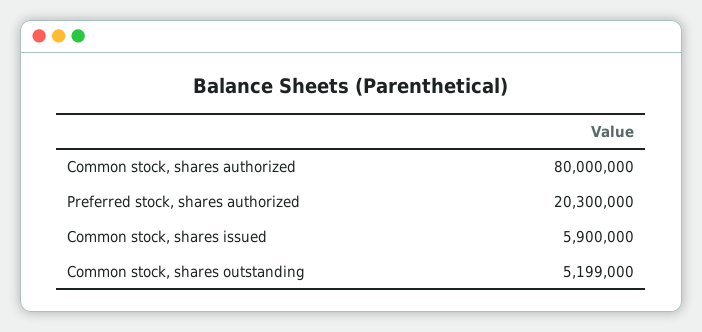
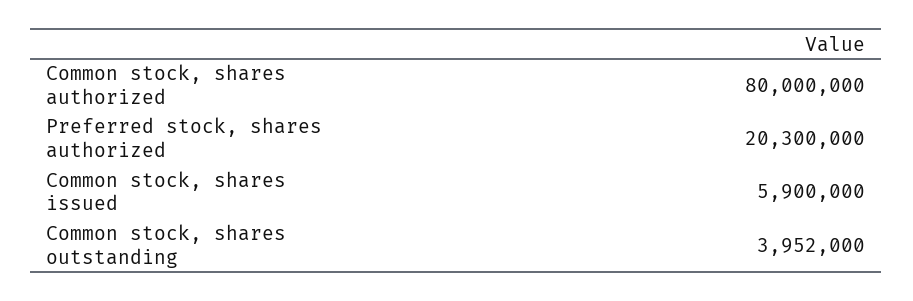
  {
    "Common stock, shares authorized": 80000000,
    "Preferred stock, shares authorized": 20300000,
    "Common stock, shares issued": 5900000,
-   "Common stock, shares outstanding": 5199000
+   "Common stock, shares outstanding": 3952000
  }

